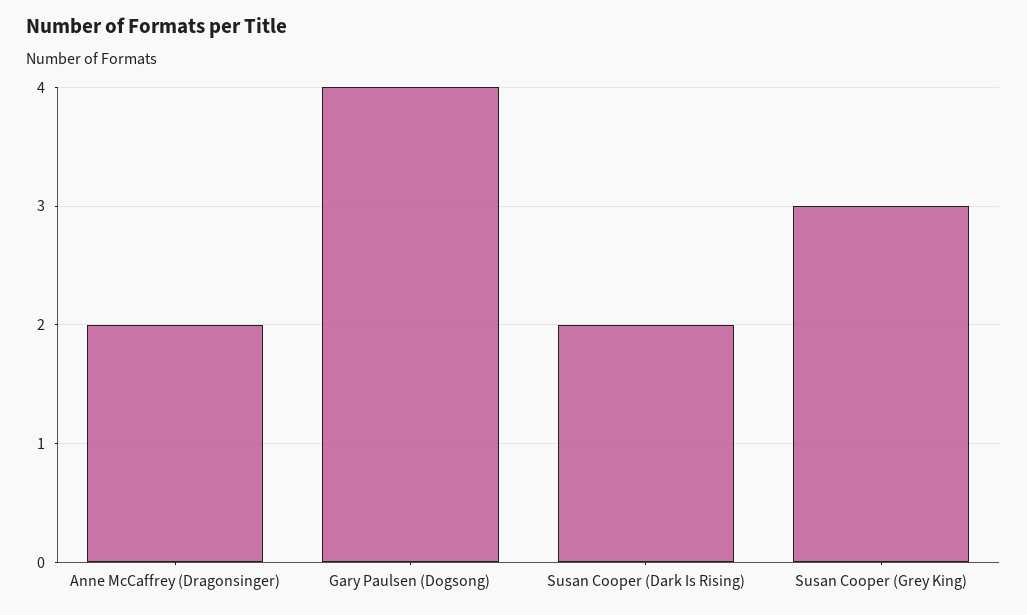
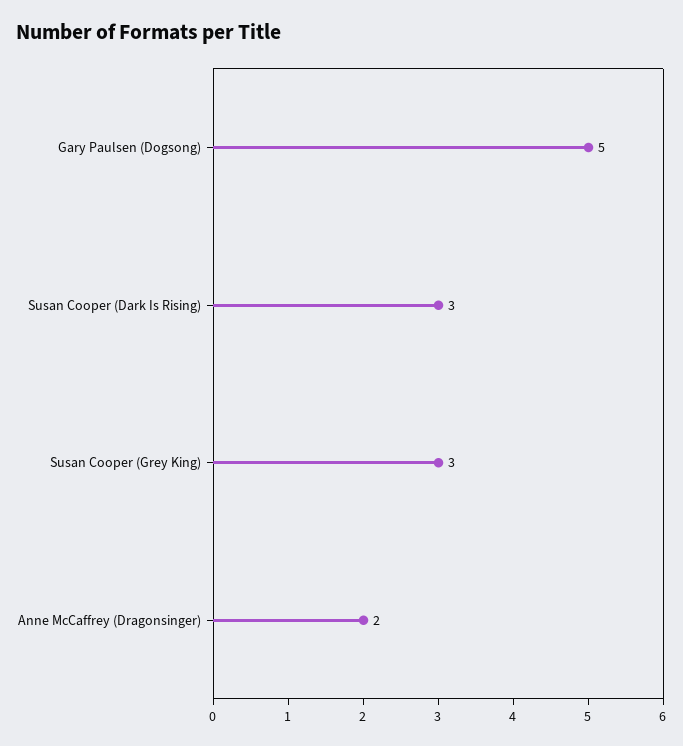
  {
    "Anne McCaffrey (Dragonsinger)": 2,
-   "Gary Paulsen (Dogsong)": 4,
+   "Gary Paulsen (Dogsong)": 5,
-   "Susan Cooper (Dark Is Rising)": 2,
+   "Susan Cooper (Dark Is Rising)": 3,
    "Susan Cooper (Grey King)": 3
  }

